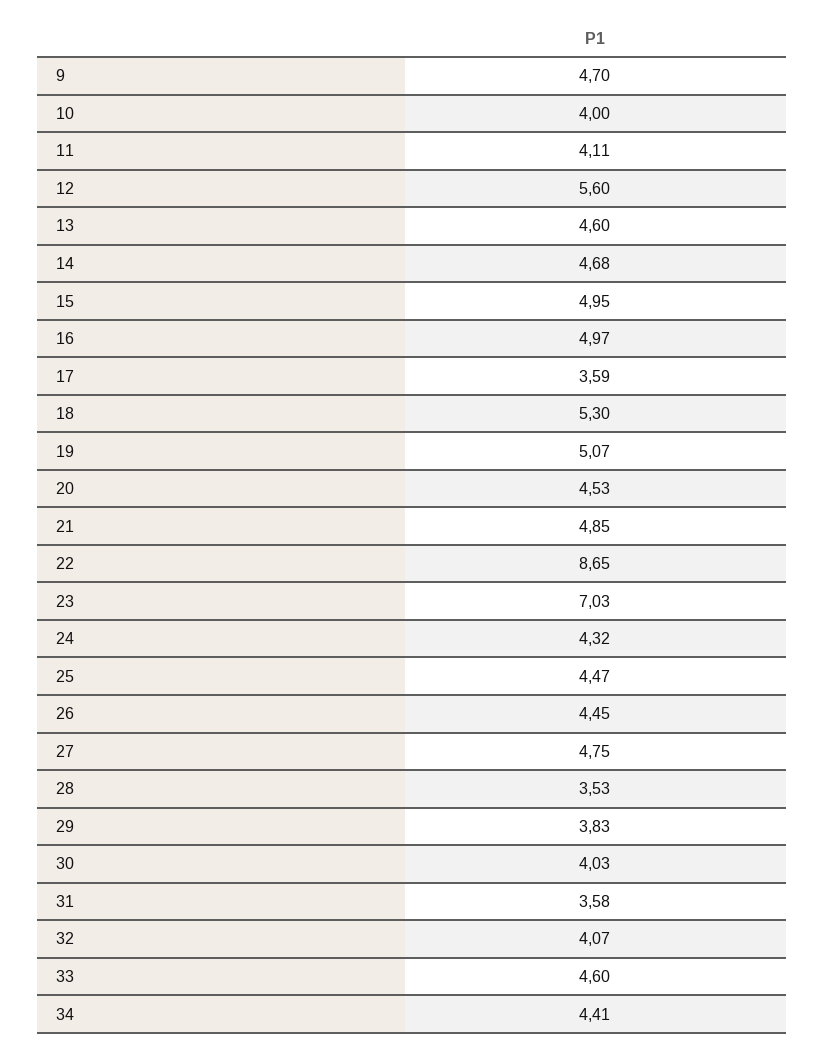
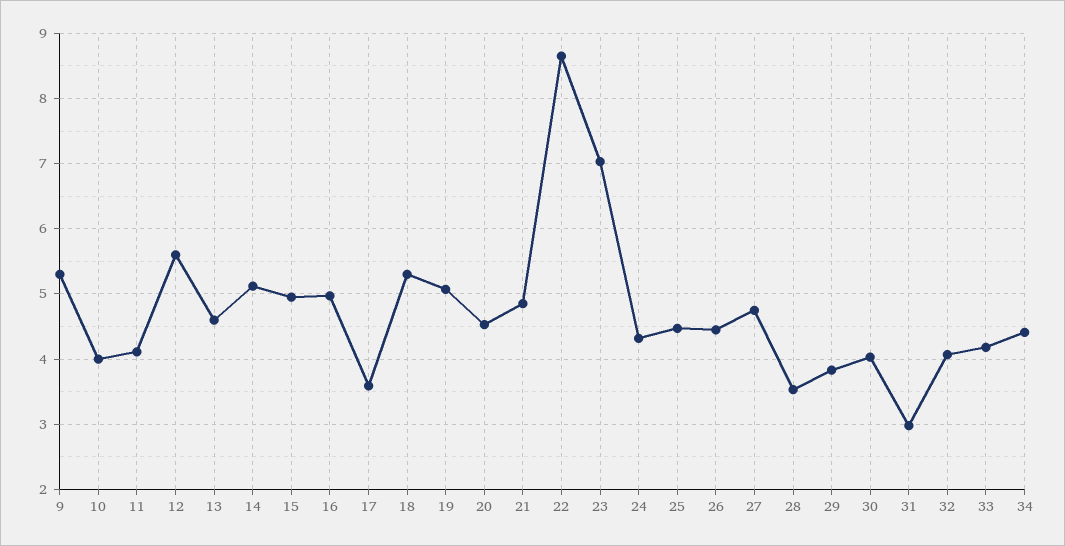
  {
-   "9": 4.7,
+   "9": 5.3,
    "10": 4,
    "11": 4.11,
    "12": 5.6,
    "13": 4.6,
-   "14": 4.68,
+   "14": 5.1,
    "15": 4.95,
    "16": 4.97,
    "17": 3.59,
    "18": 5.3,
    "19": 5.07,
    "20": 4.53,
    "21": 4.85,
    "22": 8.65,
    "23": 7.03,
    "24": 4.32,
    "25": 4.47,
    "26": 4.45,
    "27": 4.75,
    "28": 3.53,
    "29": 3.83,
    "30": 4.03,
-   "31": 3.58,
+   "31": 3,
    "32": 4.07,
-   "33": 4.6,
+   "33": 4.2,
    "34": 4.41
  }

